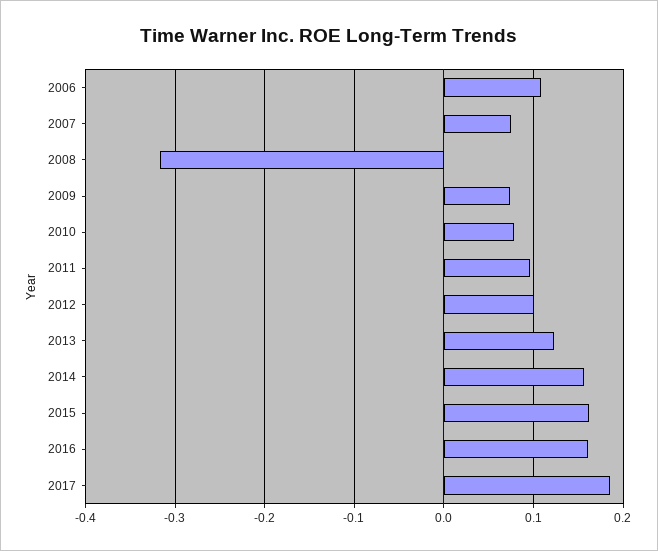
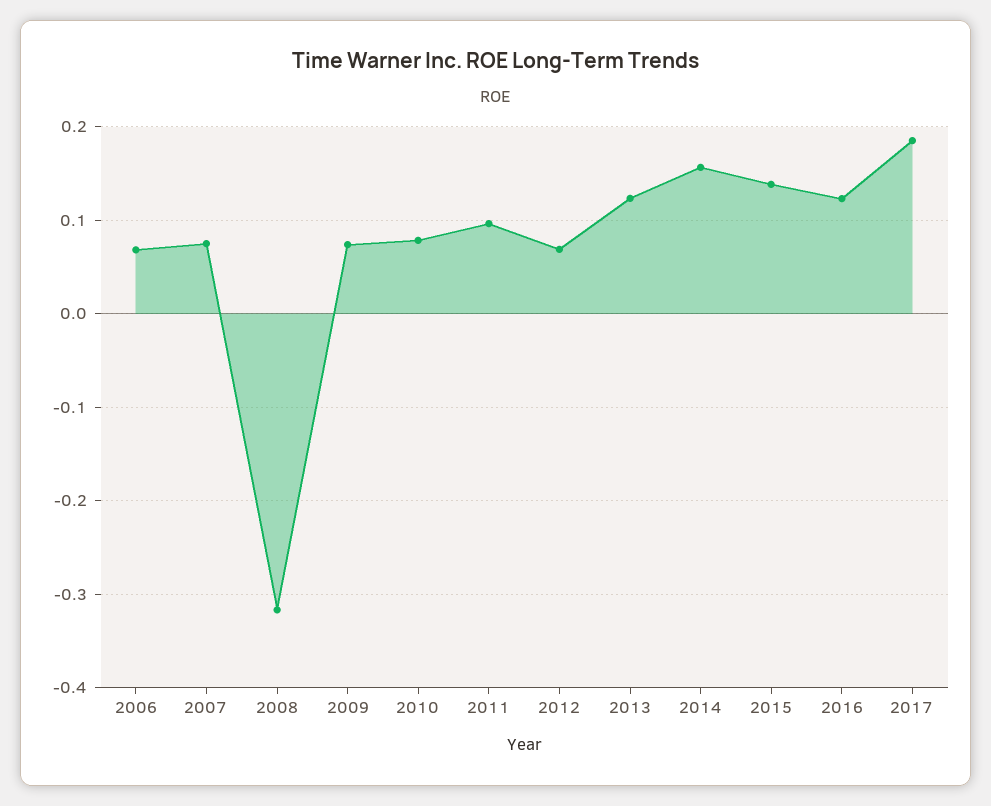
  {
-   "2006": 0.11,
+   "2006": 0.07,
    "2007": 0.07,
    "2008": -0.32,
    "2009": 0.07,
    "2010": 0.08,
    "2011": 0.1,
-   "2012": 0.1,
+   "2012": 0.07,
    "2013": 0.12,
    "2014": 0.16,
-   "2015": 0.16,
+   "2015": 0.14,
-   "2016": 0.16,
+   "2016": 0.12,
    "2017": 0.18
  }

